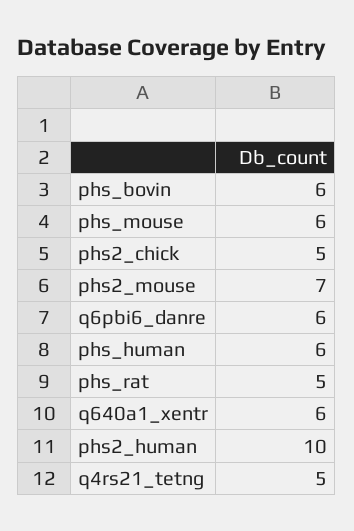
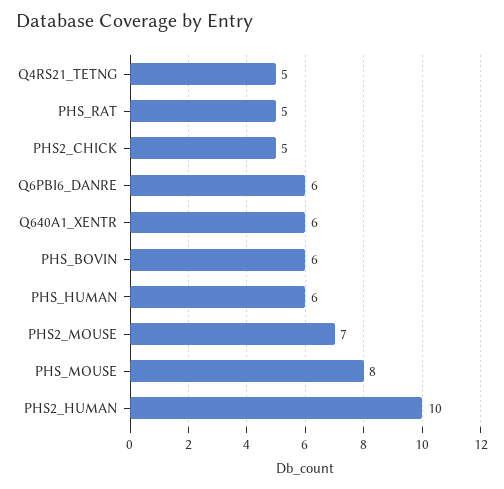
  {
    "phs_bovin": 6,
-   "phs_mouse": 6,
+   "phs_mouse": 8,
    "phs2_chick": 5,
    "phs2_mouse": 7,
    "q6pbi6_danre": 6,
    "phs_human": 6,
    "phs_rat": 5,
    "q640a1_xentr": 6,
    "phs2_human": 10,
    "q4rs21_tetng": 5
  }

